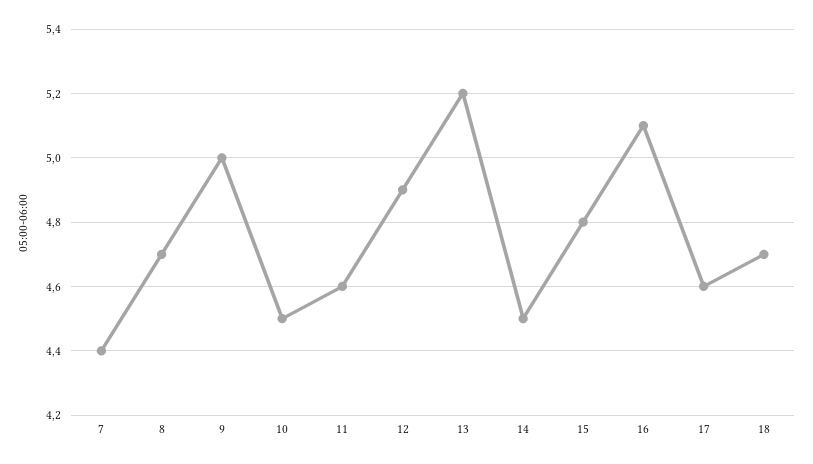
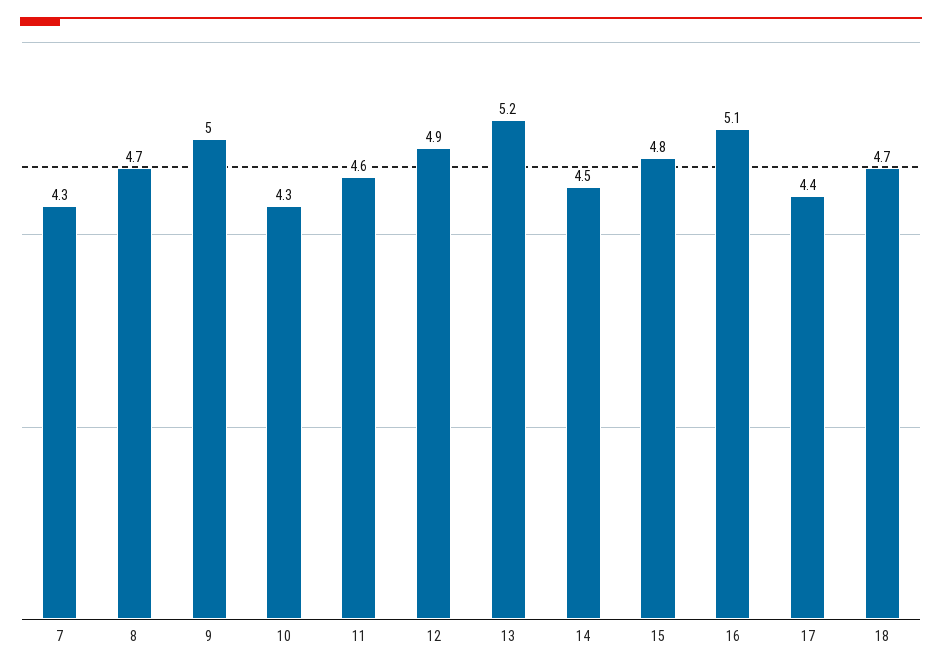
  {
-   "7": 4.4,
+   "7": 4.3,
    "8": 4.7,
    "9": 5,
-   "10": 4.5,
+   "10": 4.3,
    "11": 4.6,
    "12": 4.9,
    "13": 5.2,
    "14": 4.5,
    "15": 4.8,
    "16": 5.1,
-   "17": 4.6,
+   "17": 4.4,
    "18": 4.7
  }

